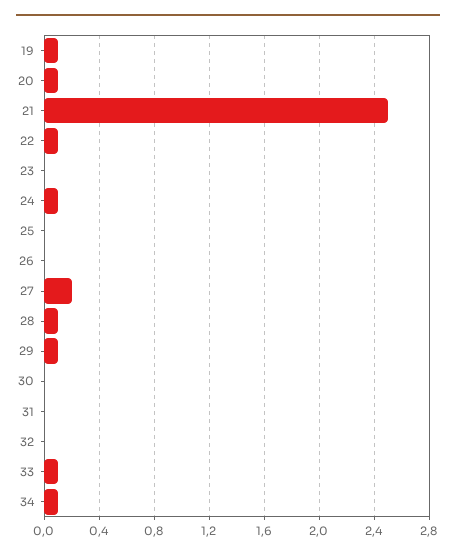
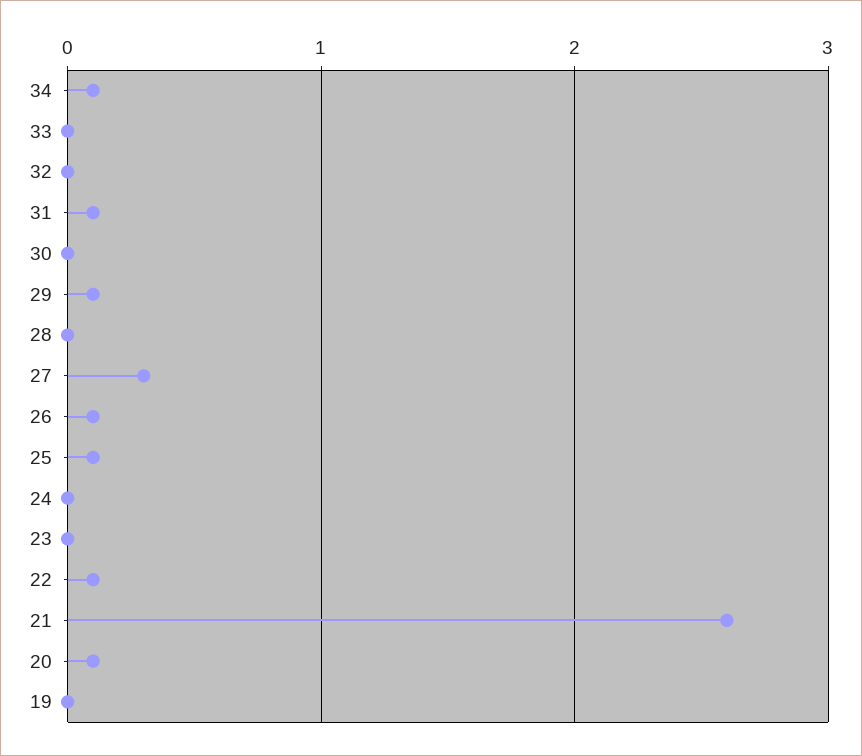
  {
-   "19": 0.1,
+   "19": 0,
    "20": 0.1,
-   "21": 2.5,
+   "21": 2.6,
    "22": 0.1,
    "23": 0,
-   "24": 0.1,
+   "24": 0,
-   "25": 0,
+   "25": 0.1,
-   "26": 0,
+   "26": 0.1,
-   "27": 0.2,
+   "27": 0.3,
-   "28": 0.1,
+   "28": 0,
    "29": 0.1,
    "30": 0,
-   "31": 0,
+   "31": 0.1,
    "32": 0,
-   "33": 0.1,
+   "33": 0,
    "34": 0.1
  }

